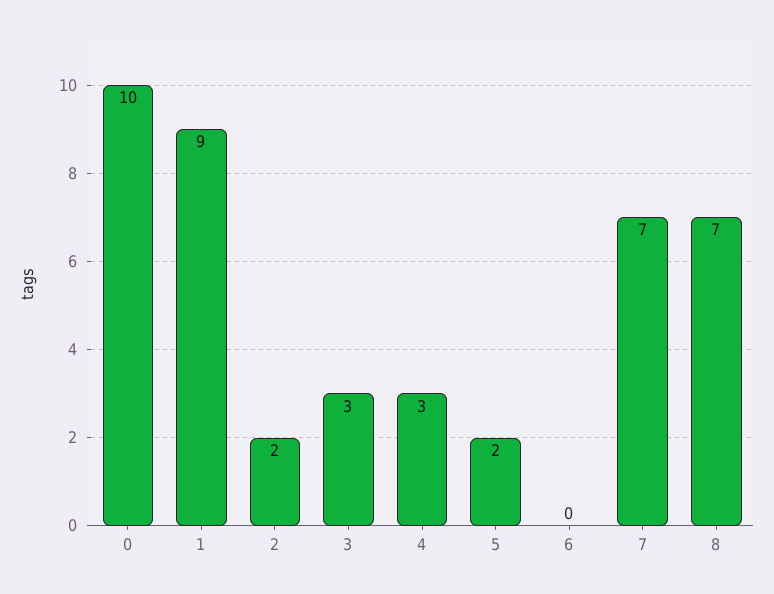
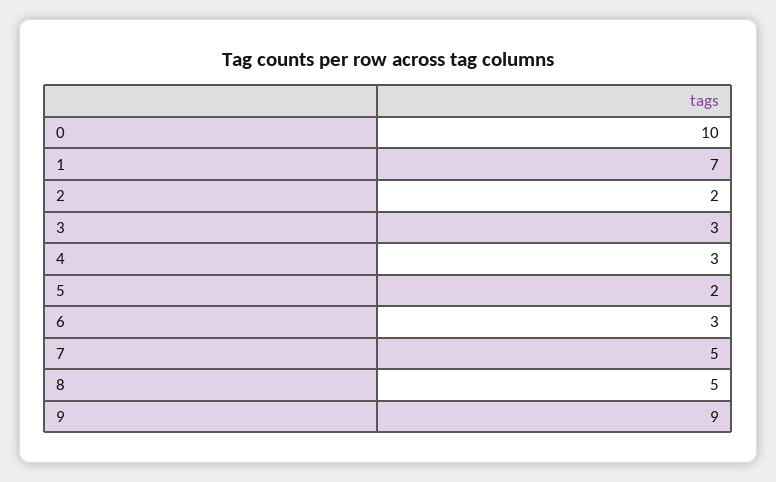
  {
    "0": 10,
-   "1": 9,
+   "1": 7,
    "2": 2,
    "3": 3,
    "4": 3,
    "5": 2,
-   "6": 0,
+   "6": 3,
-   "7": 7,
+   "7": 5,
-   "8": 7
+   "8": 5,
+   "9": 9
  }

